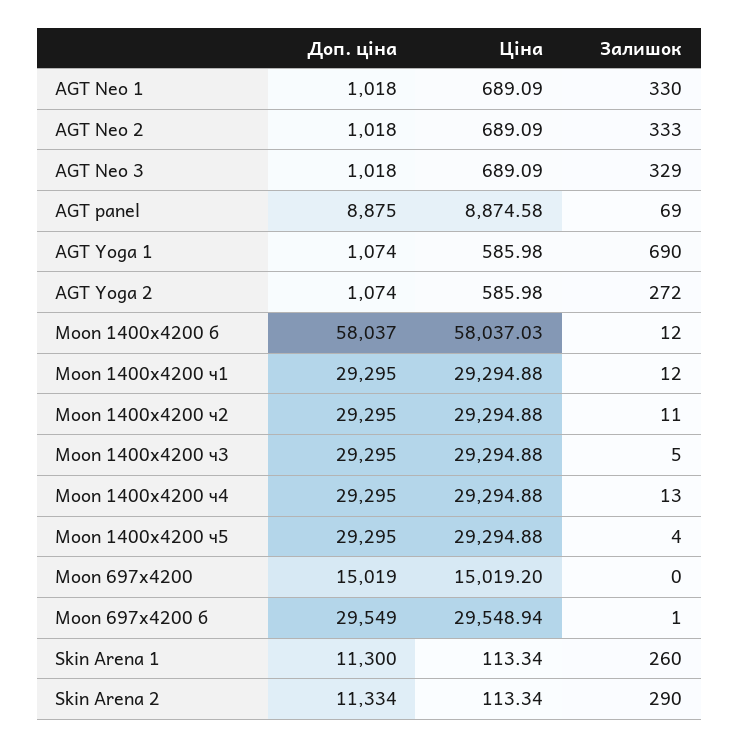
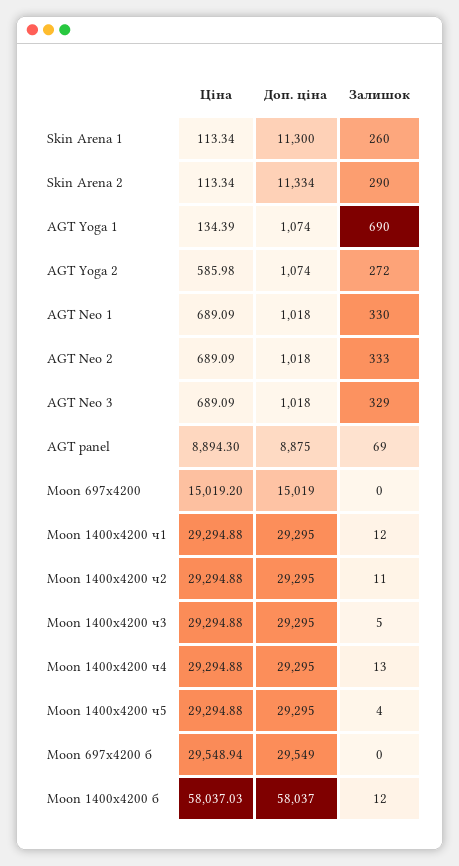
  {
    "Доп. ціна": {
      "AGT Neo 1": 1018,
      "AGT Neo 2": 1018,
      "AGT Neo 3": 1018,
      "AGT panel": 8875,
      "AGT Yoga 1": 1074,
      "AGT Yoga 2": 1074,
      "Moon 1400x4200 б": 58037,
      "Moon 1400x4200 ч1": 29295,
      "Moon 1400x4200 ч2": 29295,
      "Moon 1400x4200 ч3": 29295,
      "Moon 1400x4200 ч4": 29295,
      "Moon 1400x4200 ч5": 29295,
      "Moon 697x4200": 15019,
      "Moon 697x4200 б": 29549,
      "Skin Arena 1": 11300,
      "Skin Arena 2": 11334
    },
    "Ціна": {
      "AGT Neo 1": 689.09,
      "AGT Neo 2": 689.09,
      "AGT Neo 3": 689.09,
-     "AGT panel": 8874.58,
+     "AGT panel": 8894.3,
-     "AGT Yoga 1": 585.98,
+     "AGT Yoga 1": 134.39,
      "AGT Yoga 2": 585.98,
      "Moon 1400x4200 б": 58037.03,
      "Moon 1400x4200 ч1": 29294.88,
      "Moon 1400x4200 ч2": 29294.88,
      "Moon 1400x4200 ч3": 29294.88,
      "Moon 1400x4200 ч4": 29294.88,
      "Moon 1400x4200 ч5": 29294.88,
      "Moon 697x4200": 15019.2,
      "Moon 697x4200 б": 29548.94,
      "Skin Arena 1": 113.34,
      "Skin Arena 2": 113.34
    },
    "Залишок": {
      "AGT Neo 1": 330,
      "AGT Neo 2": 333,
      "AGT Neo 3": 329,
      "AGT panel": 69,
      "AGT Yoga 1": 690,
      "AGT Yoga 2": 272,
      "Moon 1400x4200 б": 12,
      "Moon 1400x4200 ч1": 12,
      "Moon 1400x4200 ч2": 11,
      "Moon 1400x4200 ч3": 5,
      "Moon 1400x4200 ч4": 13,
      "Moon 1400x4200 ч5": 4,
      "Moon 697x4200": 0,
-     "Moon 697x4200 б": 1,
+     "Moon 697x4200 б": 0,
      "Skin Arena 1": 260,
      "Skin Arena 2": 290
    }
  }

